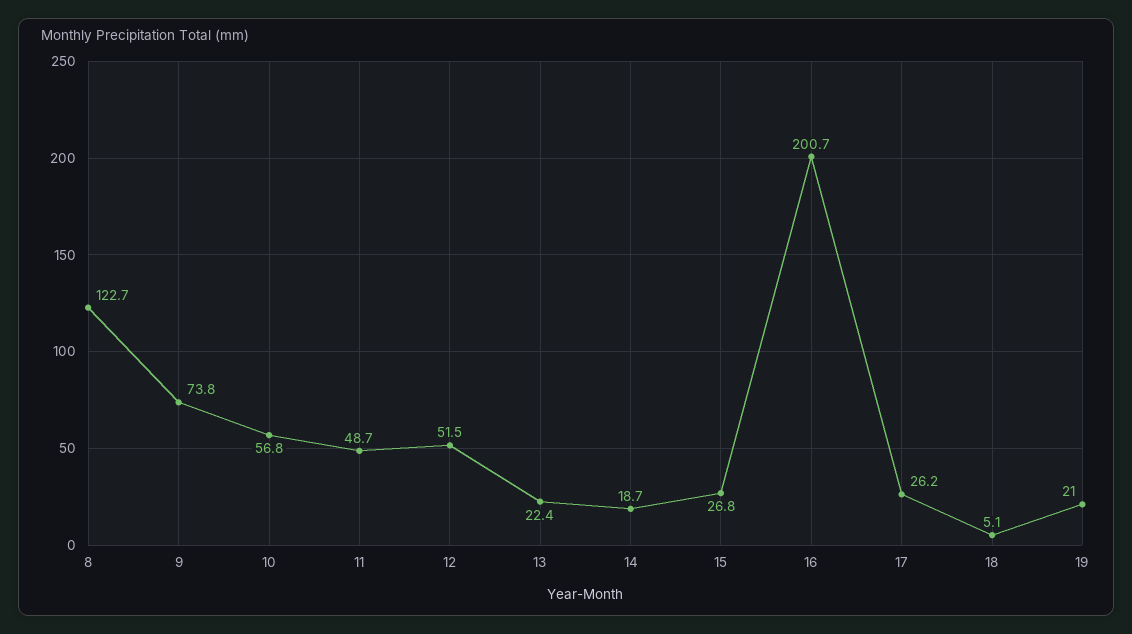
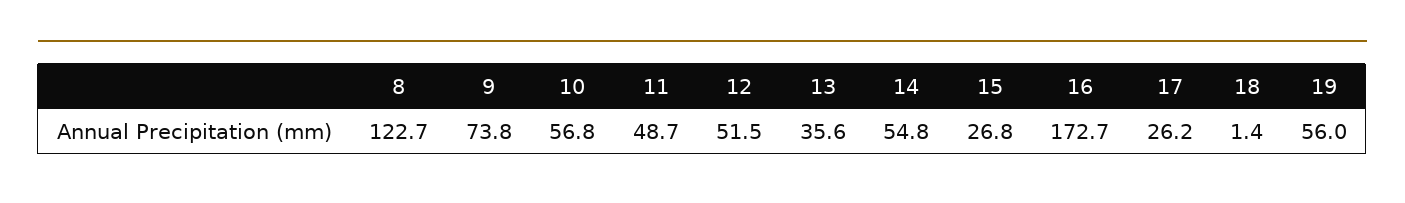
  {
    "8": 122.7,
    "9": 73.8,
    "10": 56.8,
    "11": 48.7,
    "12": 51.5,
-   "13": 22.4,
+   "13": 35.6,
-   "14": 18.7,
+   "14": 54.8,
    "15": 26.8,
-   "16": 200.7,
+   "16": 172.7,
    "17": 26.2,
-   "18": 5.1,
+   "18": 1.4,
-   "19": 21
+   "19": 56
  }

